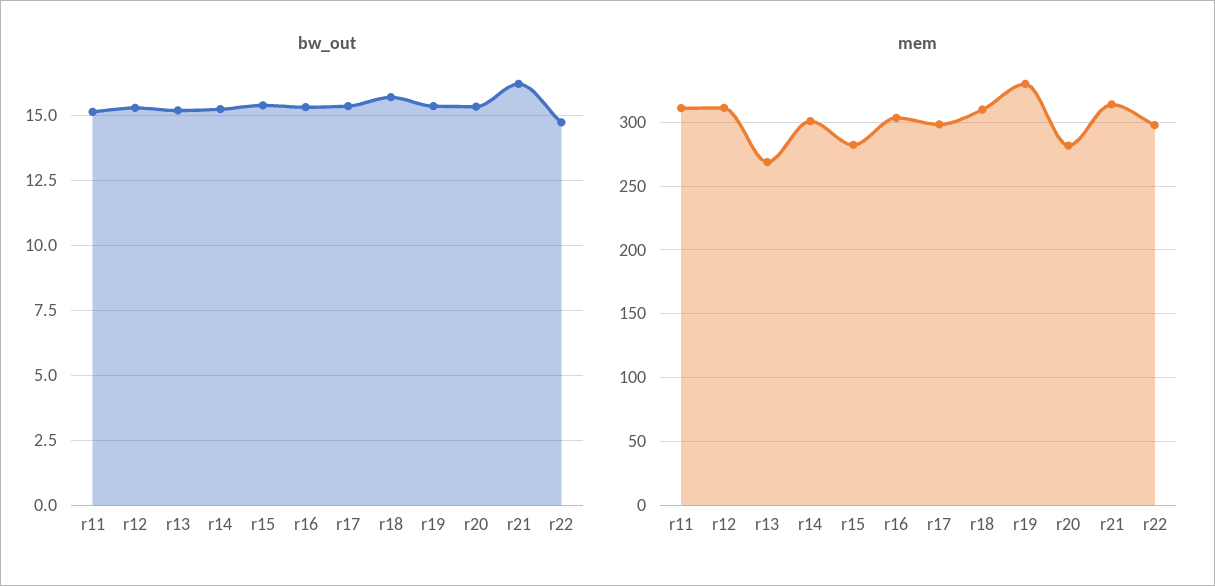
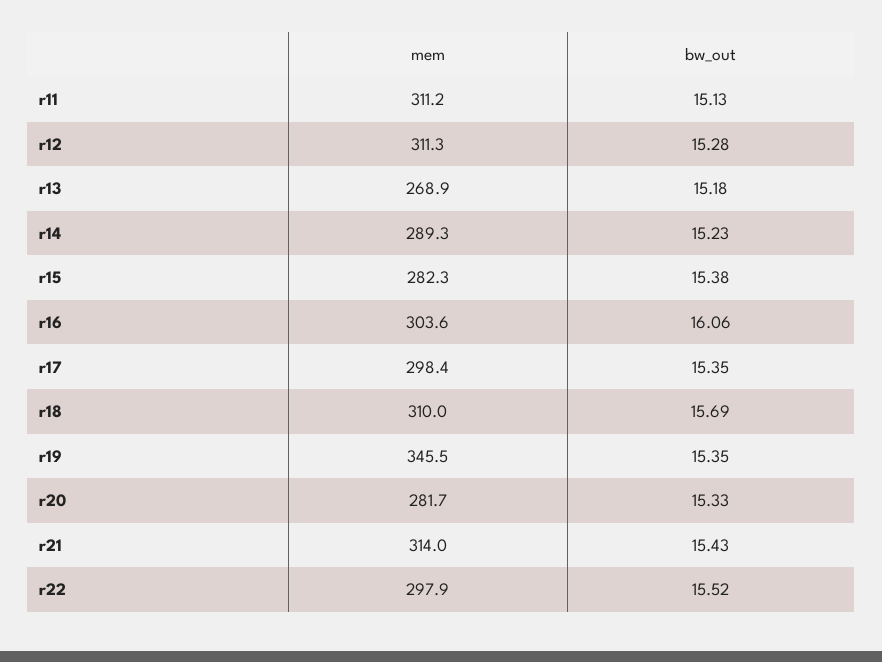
  {
    "bw_out": {
      "r11": 15.13,
      "r12": 15.28,
      "r13": 15.18,
      "r14": 15.23,
      "r15": 15.38,
-     "r16": 15.25,
+     "r16": 16.06,
      "r17": 15.35,
      "r18": 15.69,
      "r19": 15.35,
      "r20": 15.33,
-     "r21": 16.25,
+     "r21": 15.43,
-     "r22": 14.75
+     "r22": 15.52
    },
    "mem": {
      "r11": 311.2,
      "r12": 311.3,
      "r13": 268.9,
-     "r14": 300,
+     "r14": 289.3,
      "r15": 282.3,
      "r16": 303.6,
      "r17": 298.4,
      "r18": 310,
-     "r19": 330,
+     "r19": 345.5,
      "r20": 281.7,
      "r21": 314,
      "r22": 297.9
    }
  }

